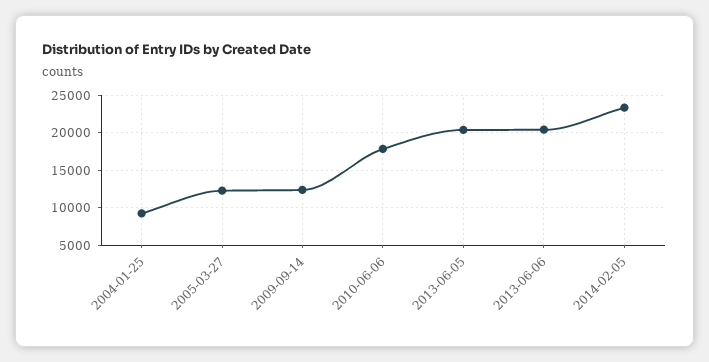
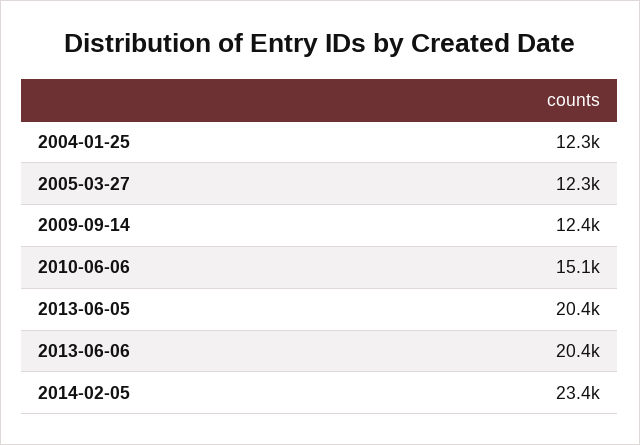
  {
-   "2004-01-25": 9000,
+   "2004-01-25": 12300,
    "2005-03-27": 12300,
    "2009-09-14": 12400,
-   "2010-06-06": 18000,
+   "2010-06-06": 15100,
    "2013-06-05": 20400,
    "2013-06-06": 20400,
    "2014-02-05": 23400
  }

